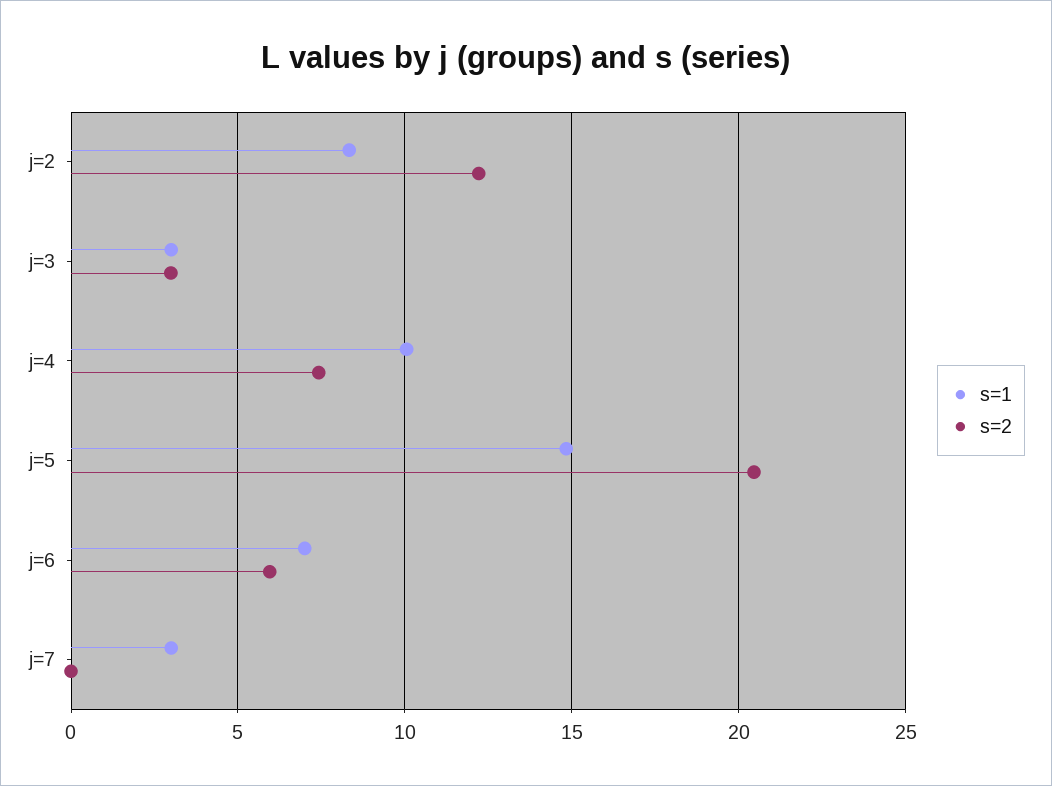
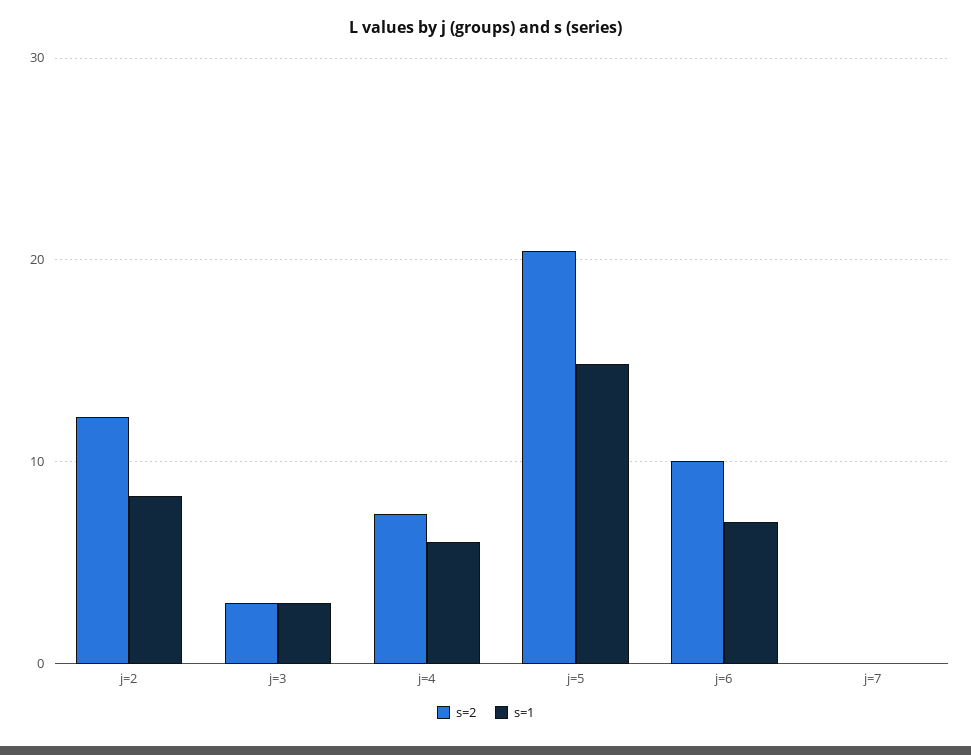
  {
    "s=1": {
      "j=2": 8.5,
      "j=3": 3,
-     "j=4": 10,
+     "j=4": 6,
      "j=5": 15,
      "j=6": 7,
-     "j=7": 3
+     "j=7": 0
    },
    "s=2": {
      "j=2": 12,
      "j=3": 3,
      "j=4": 7.5,
      "j=5": 20.5,
-     "j=6": 6,
+     "j=6": 10,
      "j=7": 0
    }
  }

